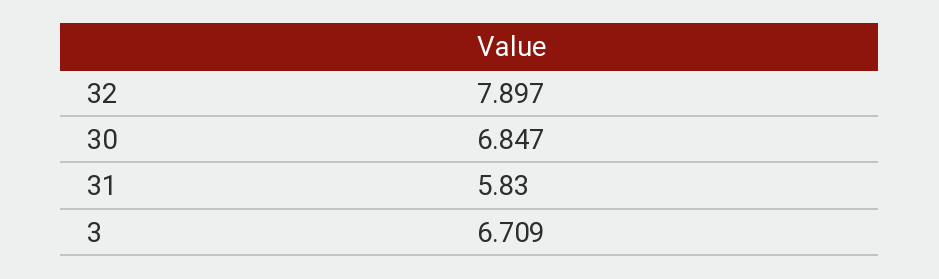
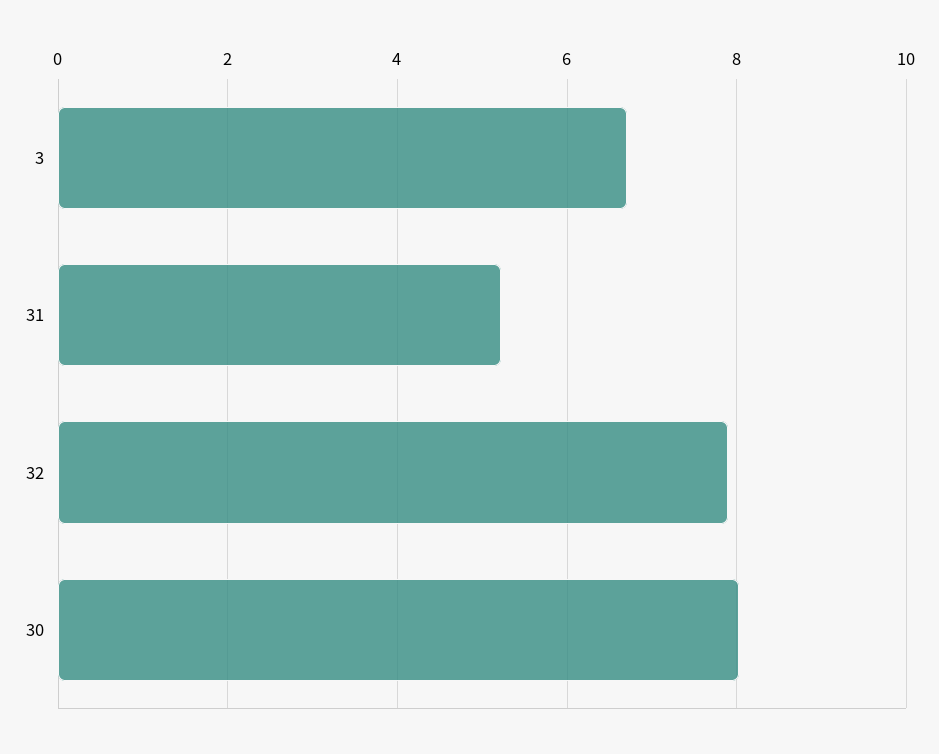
  {
    "32": 7.897,
-   "30": 6.847,
+   "30": 8,
-   "31": 5.83,
+   "31": 5.2,
    "3": 6.709
  }

